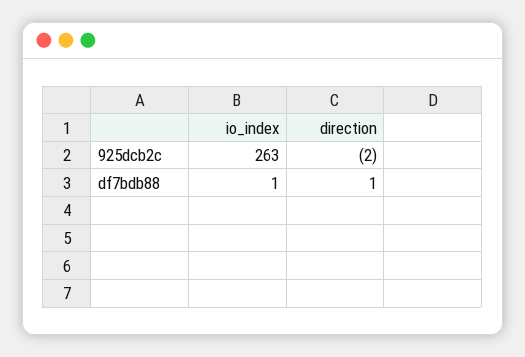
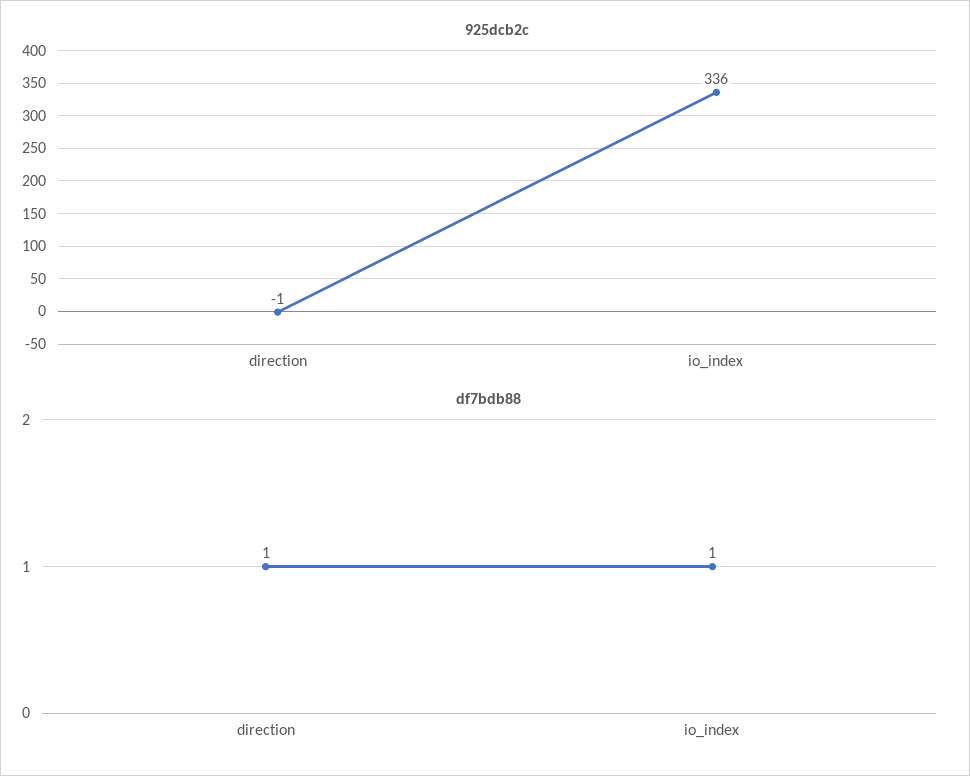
  {
    "925dcb2c": {
-     "io_index": 263,
+     "io_index": 336,
-     "direction": -2
+     "direction": -1
    },
    "df7bdb88": {
      "io_index": 1,
      "direction": 1
    }
  }

